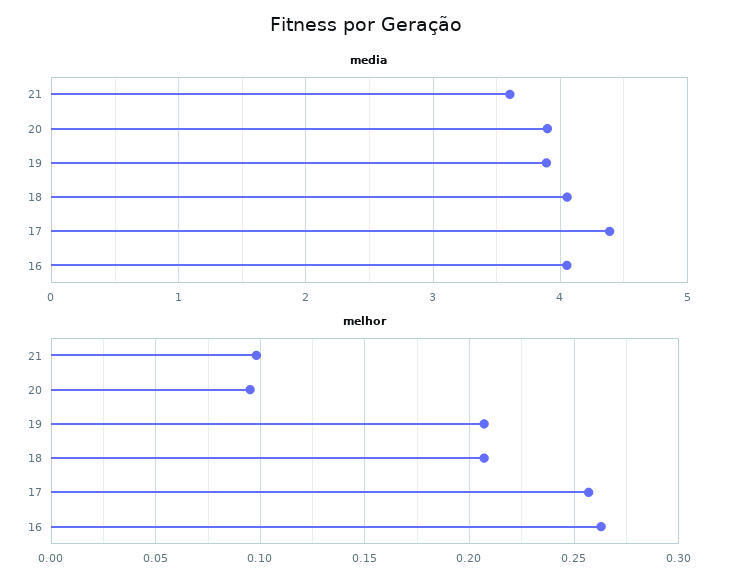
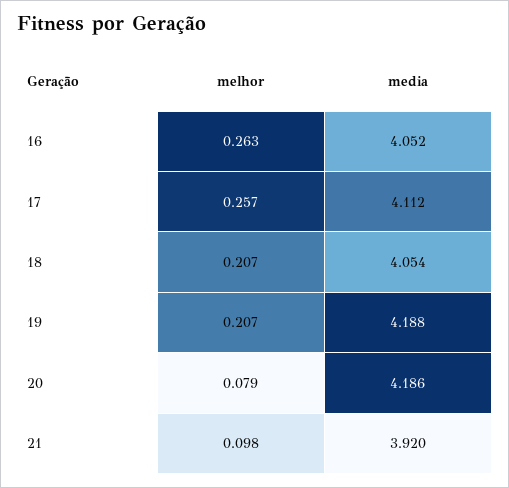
  {
    "media": {
-     "21": 3.6,
+     "21": 3.92,
-     "20": 3.9,
+     "20": 4.186,
-     "19": 3.9,
+     "19": 4.188,
      "18": 4.054,
-     "17": 4.4,
+     "17": 4.112,
      "16": 4.052
    },
    "melhor": {
      "21": 0.098,
-     "20": 0.095,
+     "20": 0.079,
      "19": 0.207,
      "18": 0.207,
      "17": 0.257,
      "16": 0.263
    }
  }

